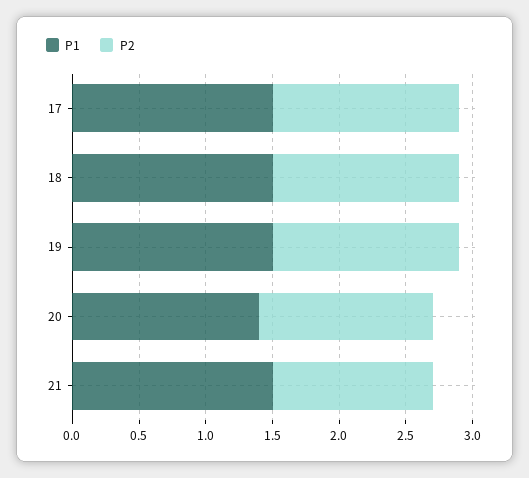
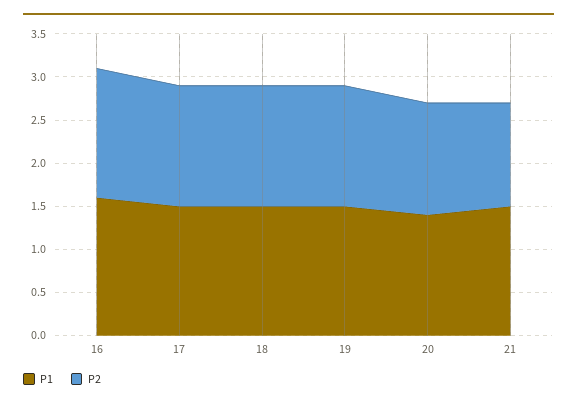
  {
    "P1": {
      "17": 1.5,
      "18": 1.5,
      "19": 1.5,
      "20": 1.4,
-     "21": 1.5
+     "21": 1.5,
+     "16": 1.6
    },
    "P2": {
      "17": 1.4,
      "18": 1.4,
      "19": 1.4,
      "20": 1.3,
-     "21": 1.2
+     "21": 1.2,
+     "16": 1.5
    }
  }

